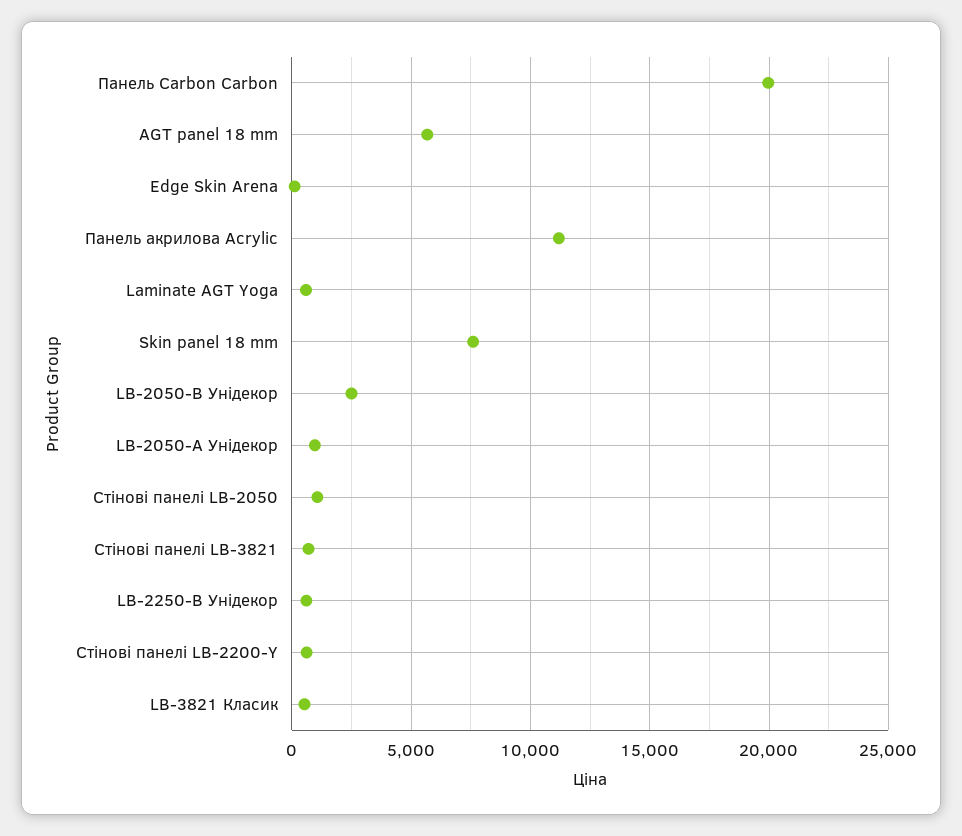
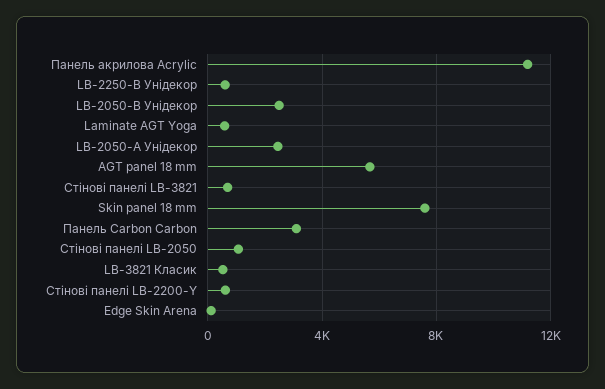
  {
-   "Панель Carbon Carbon": 20000,
+   "Панель Carbon Carbon": 3000,
    "AGT panel 18 mm": 5500,
    "Edge Skin Arena": 0,
    "Панель акрилова Acrylic": 11000,
    "Laminate AGT Yoga": 500,
    "Skin panel 18 mm": 7500,
    "LB-2050-В Унідекор": 2500,
-   "LB-2050-А Унідекор": 1000,
+   "LB-2050-А Унідекор": 2500,
    "Стінові панелі LB-2050": 1000,
    "Стінові панелі LB-3821": 500,
    "LB-2250-В Унідекор": 500,
    "Стінові панелі LB-2200-Y": 500,
    "LB-3821 Класик": 500
  }

